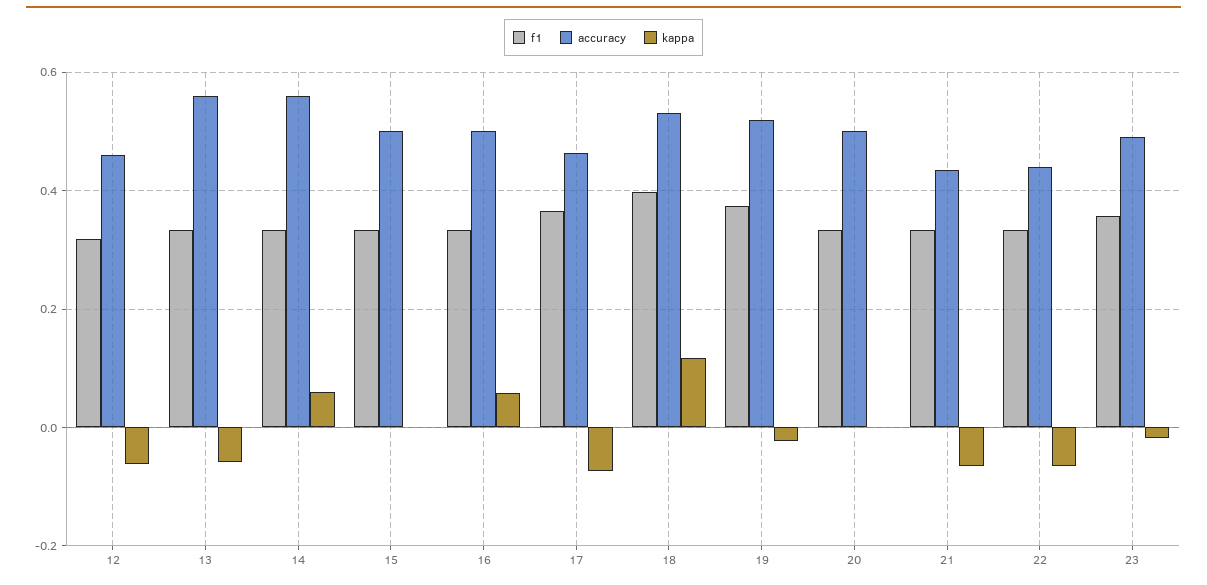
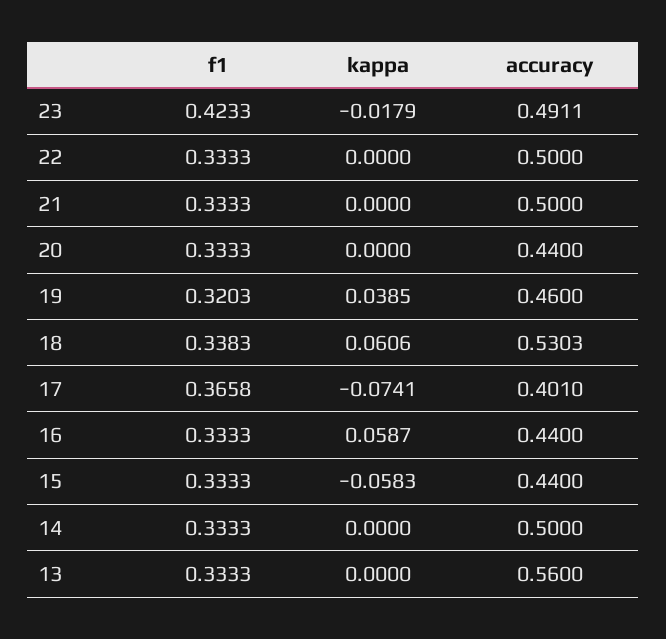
  {
    "f1": {
-     "12": 0.32,
      "13": 0.3333,
      "14": 0.3333,
      "15": 0.3333,
      "16": 0.3333,
      "17": 0.3658,
-     "18": 0.4,
+     "18": 0.3383,
-     "19": 0.38,
+     "19": 0.3203,
      "20": 0.3333,
      "21": 0.3333,
      "22": 0.3333,
-     "23": 0.36
+     "23": 0.4233
    },
    "accuracy": {
-     "12": 0.46,
      "13": 0.56,
-     "14": 0.56,
+     "14": 0.5,
-     "15": 0.5,
+     "15": 0.44,
-     "16": 0.5,
+     "16": 0.44,
-     "17": 0.46,
+     "17": 0.401,
      "18": 0.5303,
-     "19": 0.52,
+     "19": 0.46,
-     "20": 0.5,
+     "20": 0.44,
-     "21": 0.44,
+     "21": 0.5,
-     "22": 0.44,
+     "22": 0.5,
      "23": 0.4911
    },
    "kappa": {
-     "12": -0.06,
-     "13": -0.06,
+     "13": 0,
-     "14": 0.06,
+     "14": 0,
-     "15": 0,
+     "15": -0.0583,
      "16": 0.0587,
      "17": -0.0741,
-     "18": 0.12,
+     "18": 0.0606,
-     "19": -0.02,
+     "19": 0.0385,
      "20": 0,
-     "21": -0.06,
+     "21": 0,
-     "22": -0.06,
+     "22": 0,
      "23": -0.0179
    }
  }

